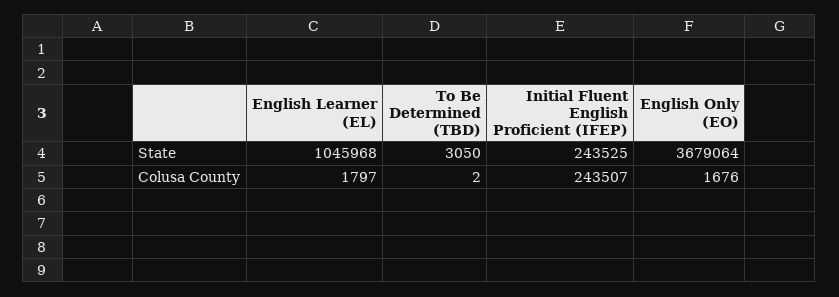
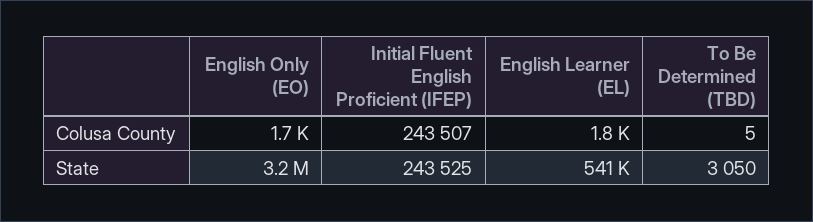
  {
    "English Learner (EL)": {
-     "State": 1045968,
+     "State": 541000,
      "Colusa County": 1797
    },
    "To Be Determined (TBD)": {
      "State": 3050,
-     "Colusa County": 2
+     "Colusa County": 5
    },
    "Initial Fluent English Proficient (IFEP)": {
      "State": 243525,
      "Colusa County": 243507
    },
    "English Only (EO)": {
-     "State": 3679064,
+     "State": 3200000,
      "Colusa County": 1676
    }
  }

